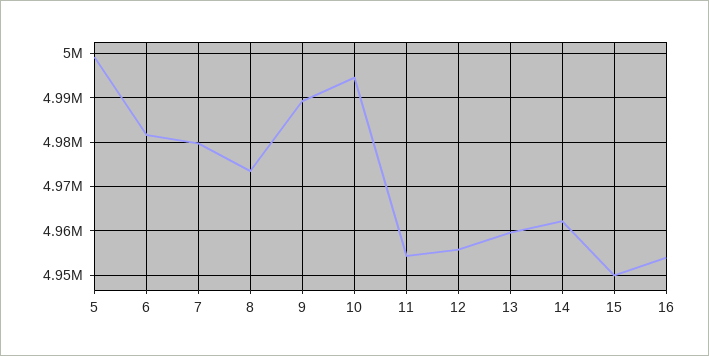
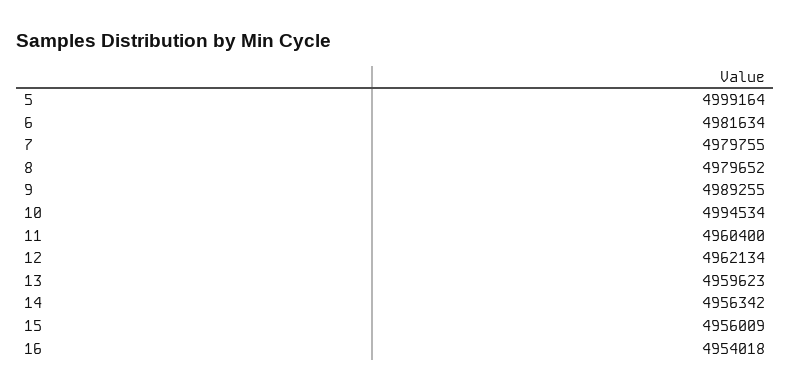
  {
    "5": 4999164,
    "6": 4981634,
    "7": 4979755,
-   "8": 4974000,
+   "8": 4979652,
    "9": 4989255,
    "10": 4994534,
-   "11": 4954000,
+   "11": 4960400,
-   "12": 4956000,
+   "12": 4962134,
    "13": 4959623,
-   "14": 4962000,
+   "14": 4956342,
-   "15": 4950000,
+   "15": 4956009,
    "16": 4954018
  }

